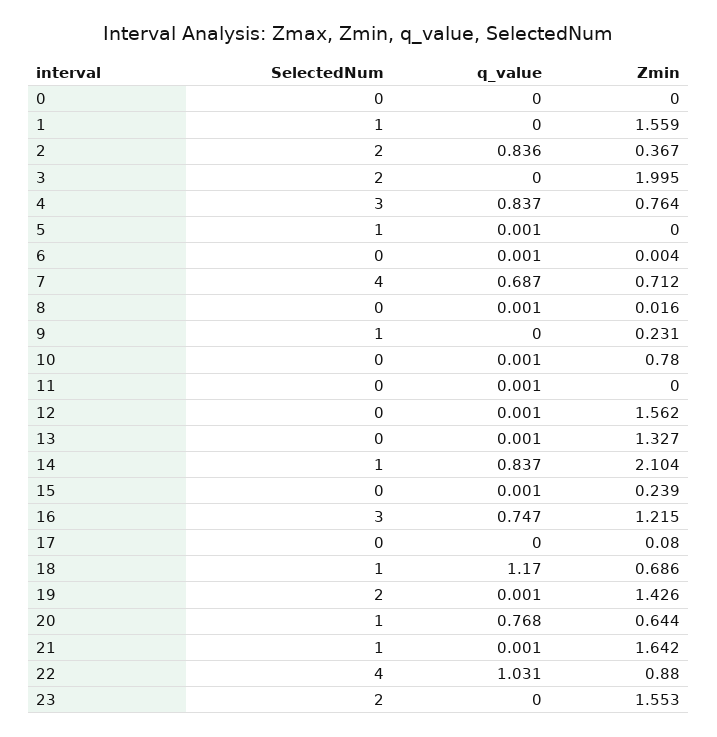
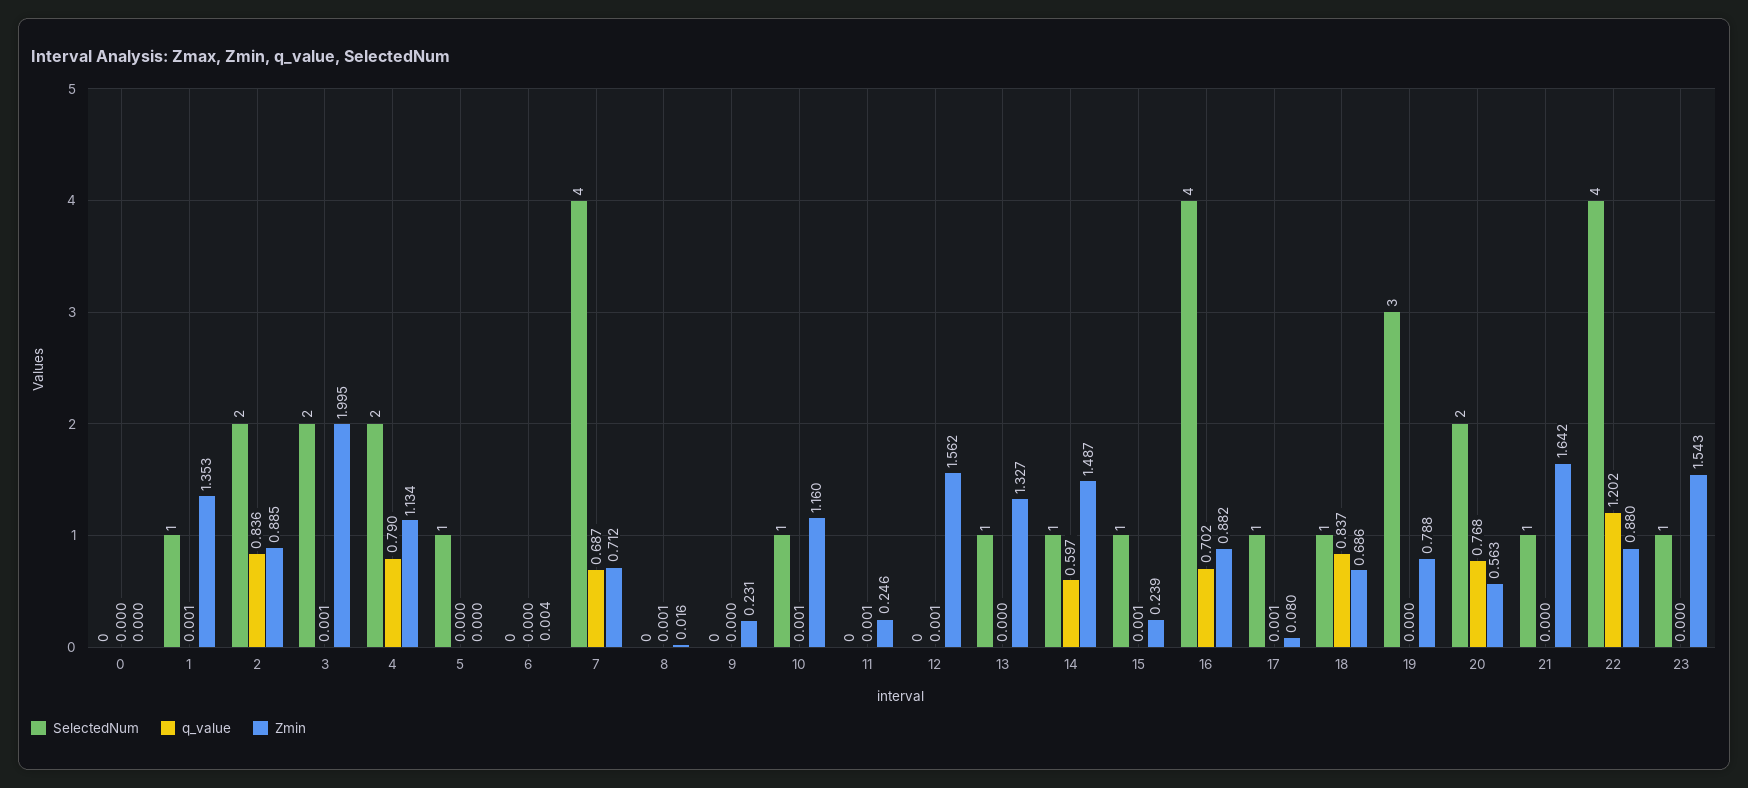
  {
    "SelectedNum": {
      "0": 0,
      "1": 1,
      "2": 2,
      "3": 2,
-     "4": 3,
+     "4": 2,
      "5": 1,
      "6": 0,
      "7": 4,
      "8": 0,
-     "9": 1,
+     "9": 0,
-     "10": 0,
+     "10": 1,
      "11": 0,
      "12": 0,
-     "13": 0,
+     "13": 1,
      "14": 1,
-     "15": 0,
+     "15": 1,
-     "16": 3,
+     "16": 4,
-     "17": 0,
+     "17": 1,
      "18": 1,
-     "19": 2,
+     "19": 3,
-     "20": 1,
+     "20": 2,
      "21": 1,
      "22": 4,
-     "23": 2
+     "23": 1
    },
    "q_value": {
      "0": 0,
-     "1": 0,
+     "1": 0.001,
      "2": 0.836,
-     "3": 0,
+     "3": 0.001,
-     "4": 0.837,
+     "4": 0.79,
-     "5": 0.001,
+     "5": 0,
-     "6": 0.001,
+     "6": 0,
      "7": 0.687,
      "8": 0.001,
      "9": 0,
      "10": 0.001,
      "11": 0.001,
      "12": 0.001,
-     "13": 0.001,
+     "13": 0,
-     "14": 0.837,
+     "14": 0.597,
      "15": 0.001,
-     "16": 0.747,
+     "16": 0.702,
-     "17": 0,
+     "17": 0.001,
-     "18": 1.17,
+     "18": 0.837,
-     "19": 0.001,
+     "19": 0,
      "20": 0.768,
-     "21": 0.001,
+     "21": 0,
-     "22": 1.031,
+     "22": 1.202,
      "23": 0
    },
    "Zmin": {
      "0": 0,
-     "1": 1.559,
+     "1": 1.353,
-     "2": 0.367,
+     "2": 0.885,
      "3": 1.995,
-     "4": 0.764,
+     "4": 1.134,
      "5": 0,
      "6": 0.004,
      "7": 0.712,
      "8": 0.016,
      "9": 0.231,
-     "10": 0.78,
+     "10": 1.16,
-     "11": 0,
+     "11": 0.246,
      "12": 1.562,
      "13": 1.327,
-     "14": 2.104,
+     "14": 1.487,
      "15": 0.239,
-     "16": 1.215,
+     "16": 0.882,
      "17": 0.08,
      "18": 0.686,
-     "19": 1.426,
+     "19": 0.788,
-     "20": 0.644,
+     "20": 0.563,
      "21": 1.642,
      "22": 0.88,
-     "23": 1.553
+     "23": 1.543
    }
  }

